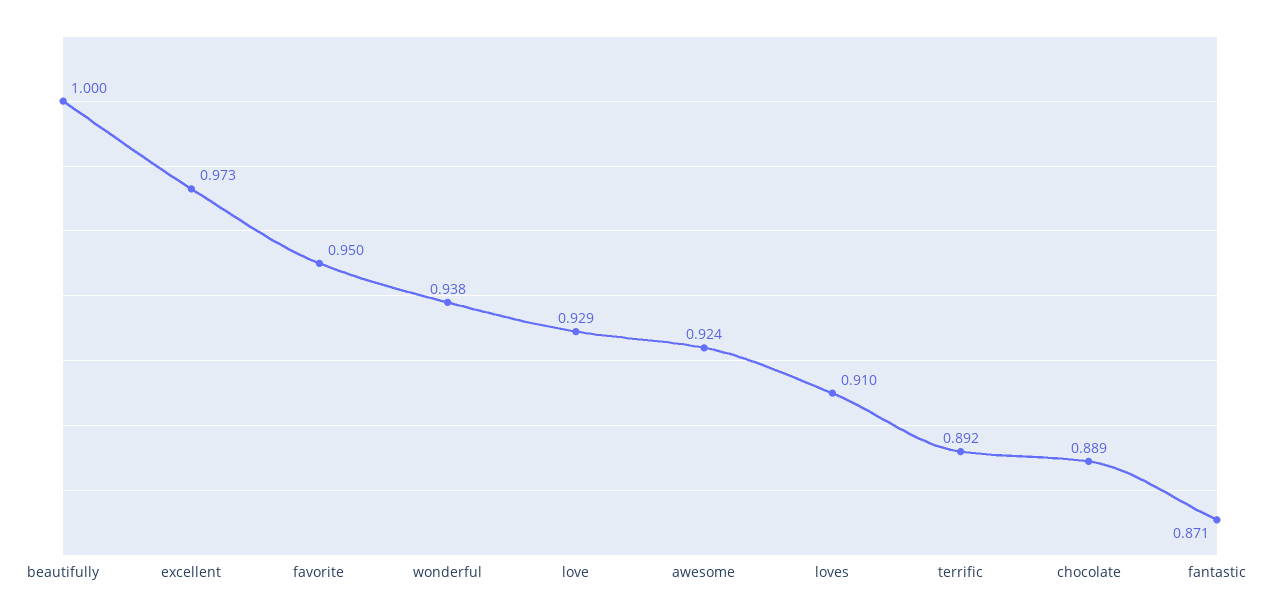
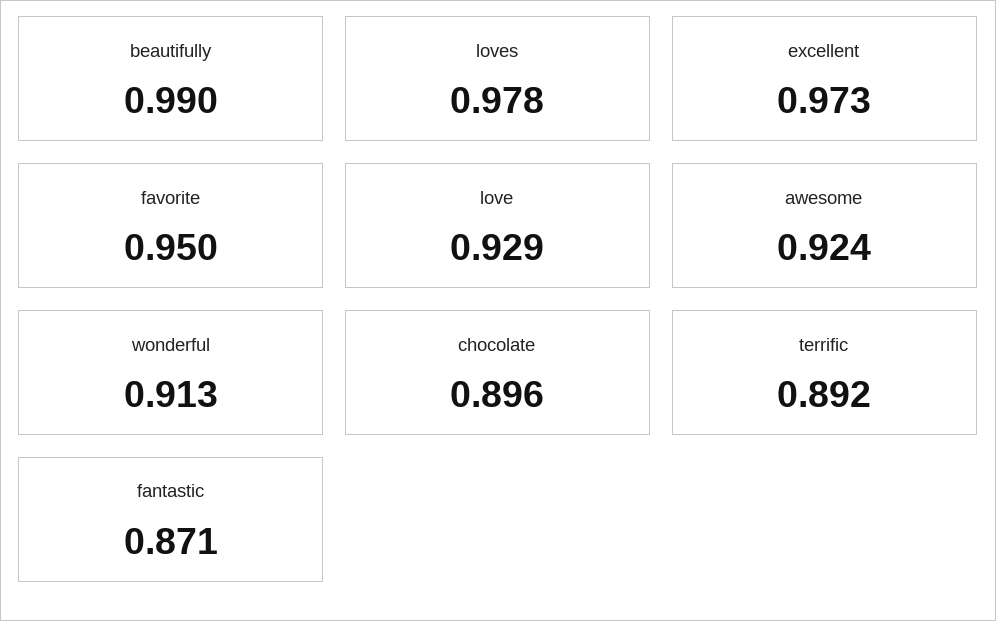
  {
-   "beautifully": 1,
+   "beautifully": 0.99,
    "excellent": 0.973,
    "favorite": 0.95,
-   "wonderful": 0.938,
+   "wonderful": 0.913,
    "love": 0.929,
    "awesome": 0.924,
-   "loves": 0.91,
+   "loves": 0.978,
    "terrific": 0.892,
-   "chocolate": 0.889,
+   "chocolate": 0.896,
    "fantastic": 0.871
  }

